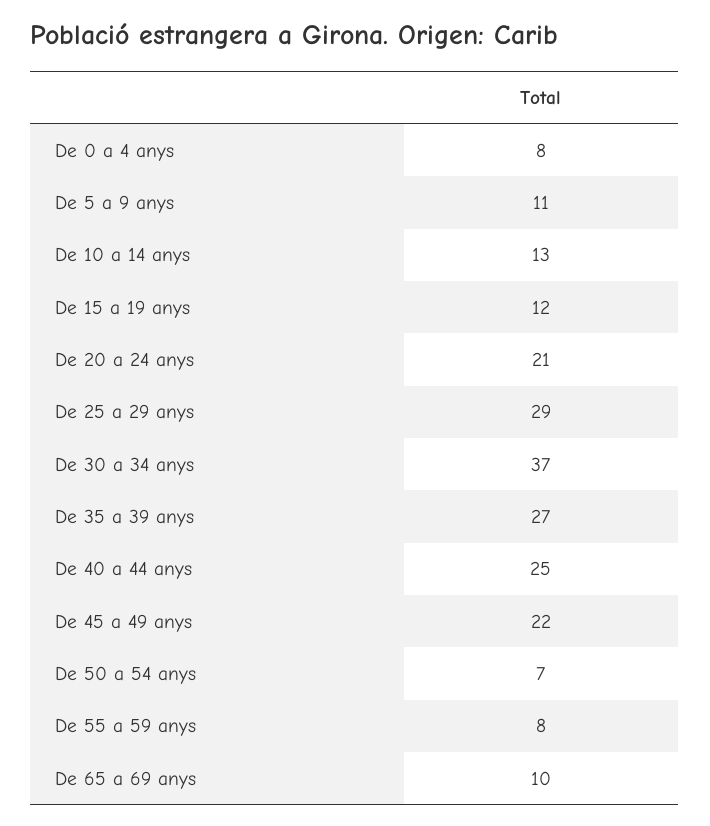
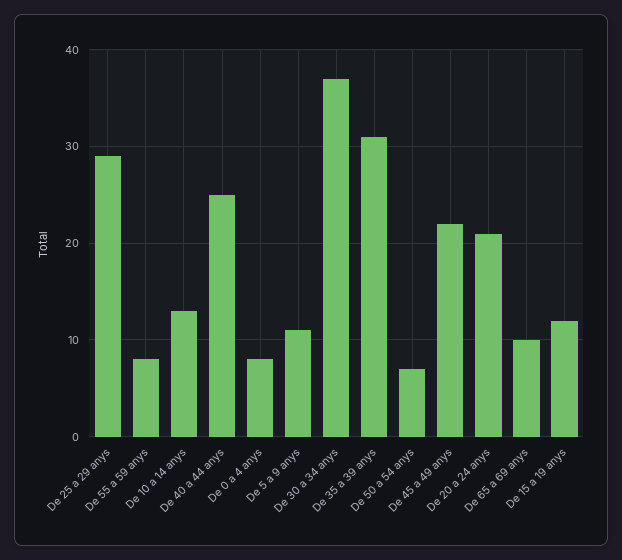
  {
    "De 0 a 4 anys": 8,
    "De 5 a 9 anys": 11,
    "De 10 a 14 anys": 13,
    "De 15 a 19 anys": 12,
    "De 20 a 24 anys": 21,
    "De 25 a 29 anys": 29,
    "De 30 a 34 anys": 37,
-   "De 35 a 39 anys": 27,
+   "De 35 a 39 anys": 31,
    "De 40 a 44 anys": 25,
    "De 45 a 49 anys": 22,
    "De 50 a 54 anys": 7,
    "De 55 a 59 anys": 8,
    "De 65 a 69 anys": 10
  }

